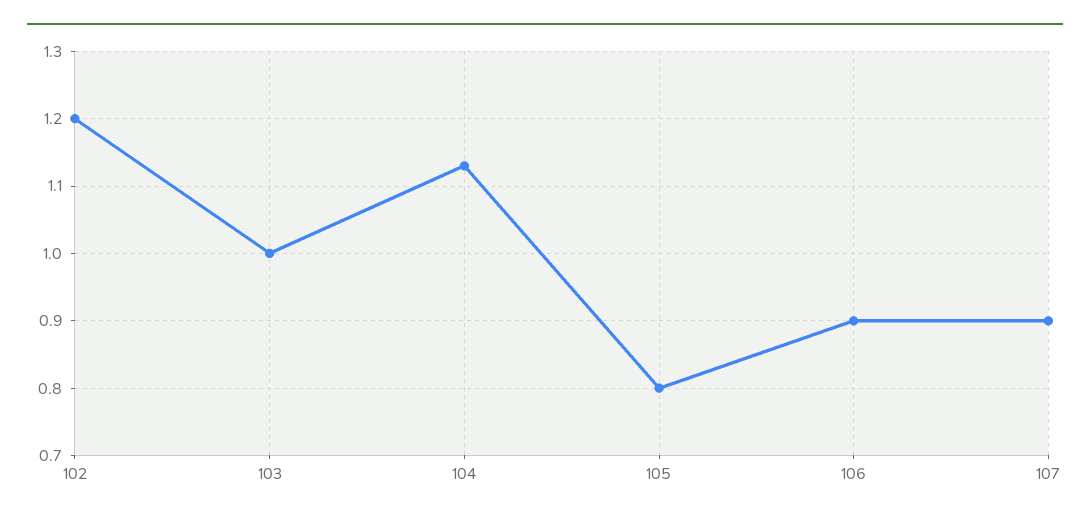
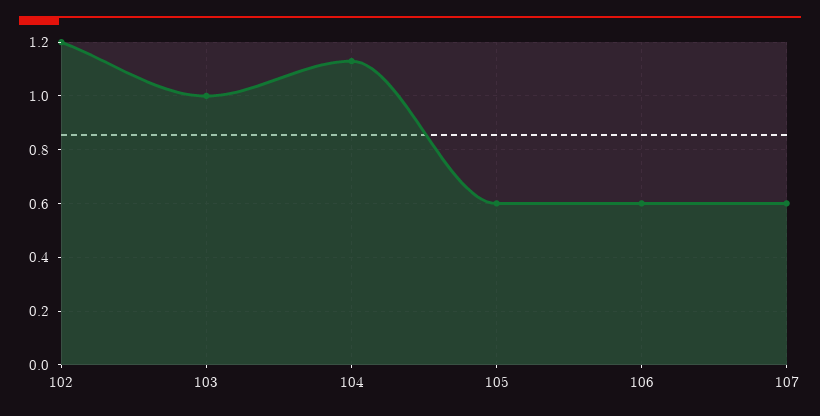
  {
    "102": 1.2,
    "103": 1,
    "104": 1.13,
-   "105": 0.8,
+   "105": 0.6,
-   "106": 0.9,
+   "106": 0.6,
-   "107": 0.9
+   "107": 0.6
  }

